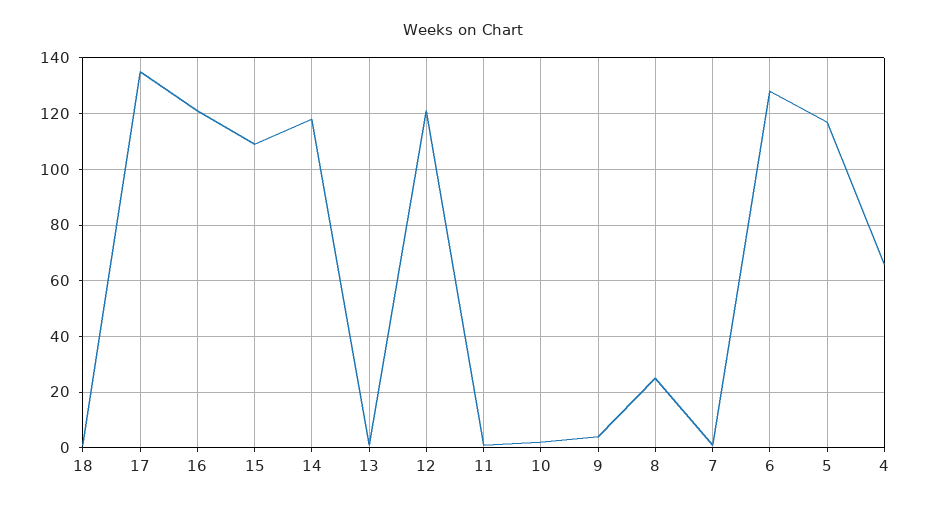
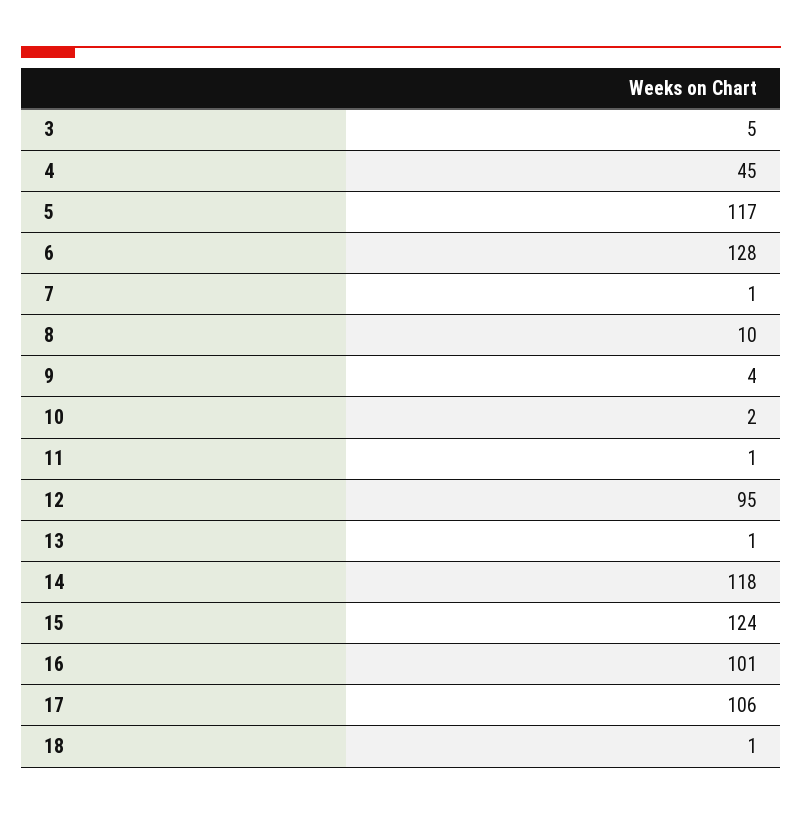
  {
    "18": 1,
-   "17": 135,
+   "17": 106,
-   "16": 120,
+   "16": 101,
-   "15": 110,
+   "15": 124,
    "14": 118,
    "13": 1,
-   "12": 120,
+   "12": 95,
    "11": 1,
    "10": 2,
    "9": 4,
-   "8": 25,
+   "8": 10,
    "7": 1,
    "6": 128,
    "5": 117,
-   "4": 65
+   "4": 45,
+   "3": 5
  }

